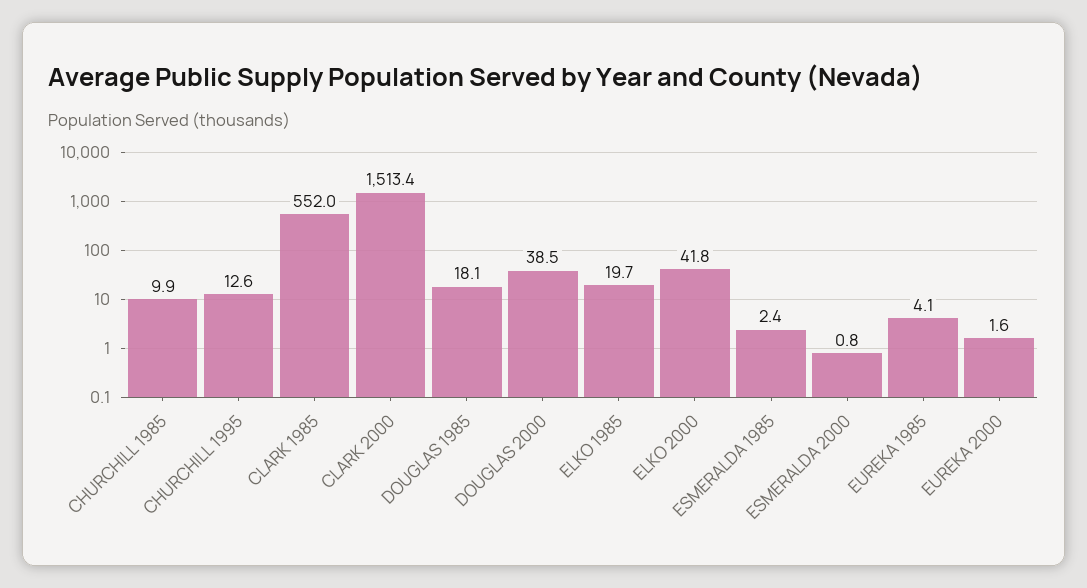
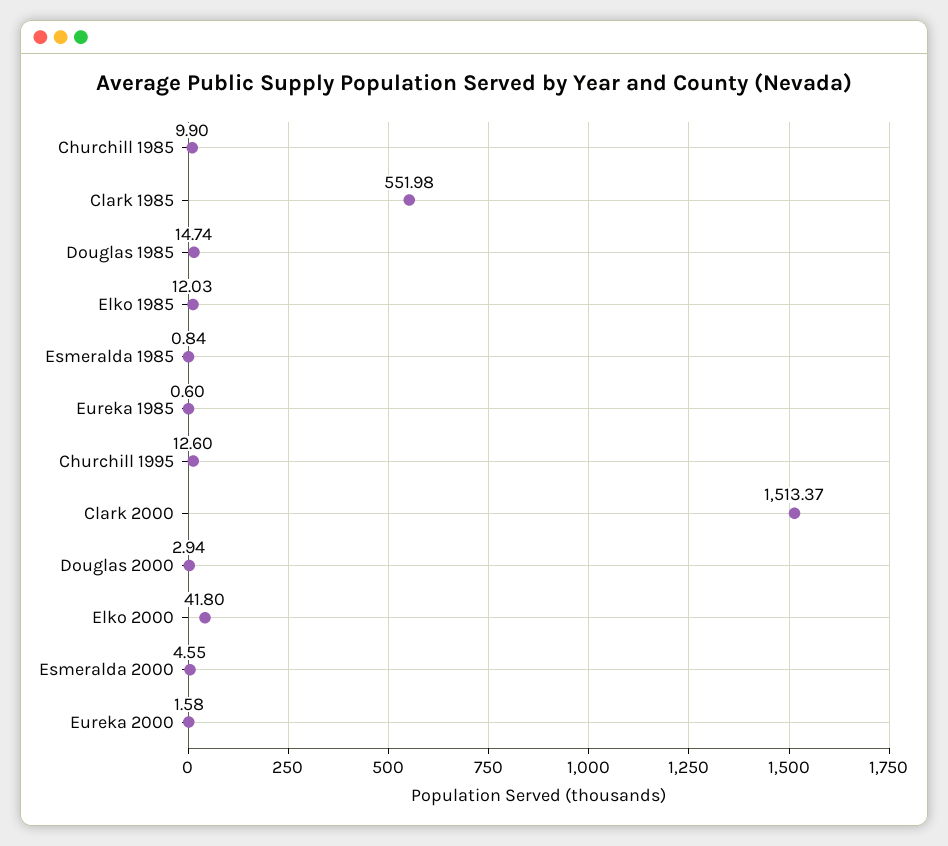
  {
    "CHURCHILL 1985": 9.9,
    "CHURCHILL 1995": 12.6,
    "CLARK 1985": 551.98,
    "CLARK 2000": 1513.37,
-   "DOUGLAS 1985": 18.1,
+   "DOUGLAS 1985": 14.74,
-   "DOUGLAS 2000": 38.5,
+   "DOUGLAS 2000": 2.94,
-   "ELKO 1985": 19.7,
+   "ELKO 1985": 12.03,
    "ELKO 2000": 41.8,
-   "ESMERALDA 1985": 2.4,
+   "ESMERALDA 1985": 0.84,
-   "ESMERALDA 2000": 0.8,
+   "ESMERALDA 2000": 4.55,
-   "EUREKA 1985": 4.1,
+   "EUREKA 1985": 0.6,
    "EUREKA 2000": 1.58
  }

